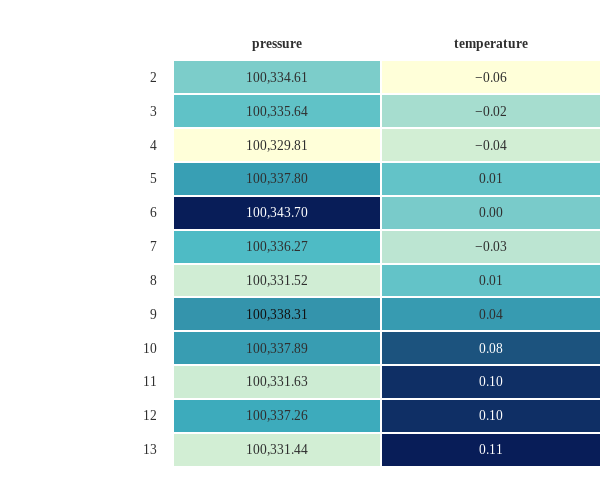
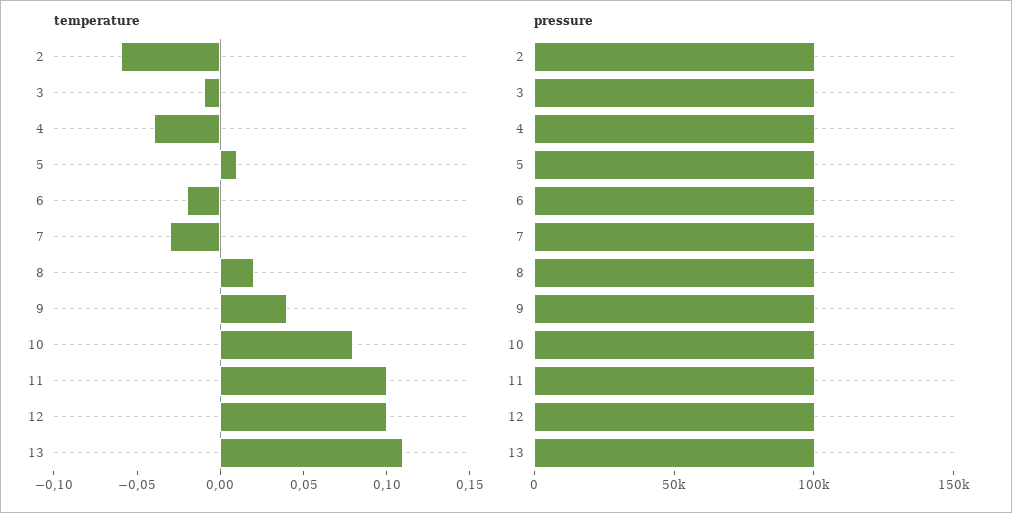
  {
    "pressure": {
      "2": 100334.61,
      "3": 100335.64,
      "4": 100329.81,
      "5": 100337.8,
      "6": 100343.7,
      "7": 100336.27,
      "8": 100331.52,
      "9": 100338.31,
      "10": 100337.89,
      "11": 100331.63,
      "12": 100337.26,
      "13": 100331.44
    },
    "temperature": {
      "2": -0.06,
-     "3": -0.02,
+     "3": -0.01,
      "4": -0.04,
      "5": 0.01,
-     "6": 0,
+     "6": -0.02,
      "7": -0.03,
-     "8": 0.01,
+     "8": 0.02,
      "9": 0.04,
      "10": 0.08,
      "11": 0.1,
      "12": 0.1,
      "13": 0.11
    }
  }

